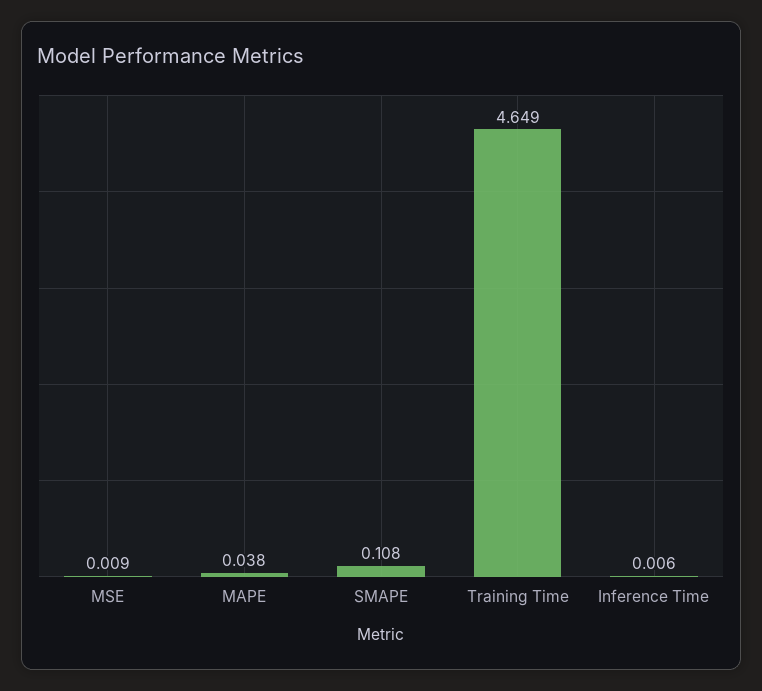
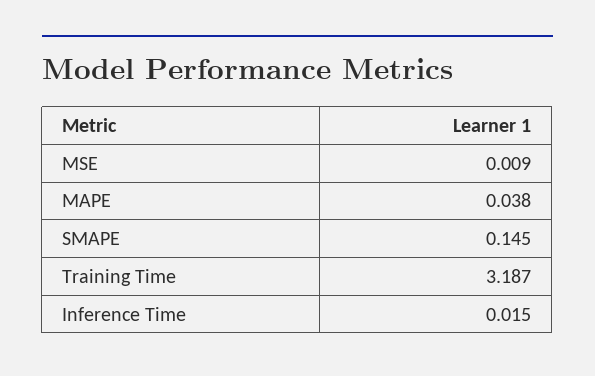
  {
    "MSE": 0.009,
    "MAPE": 0.038,
-   "SMAPE": 0.108,
+   "SMAPE": 0.145,
-   "Training Time": 4.649,
+   "Training Time": 3.187,
-   "Inference Time": 0.006
+   "Inference Time": 0.015
  }

